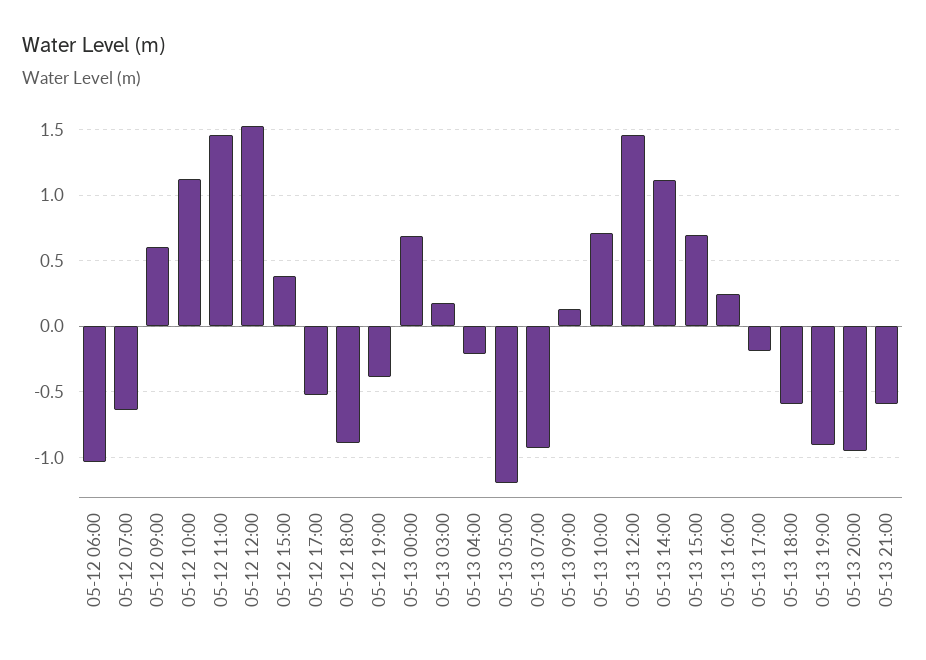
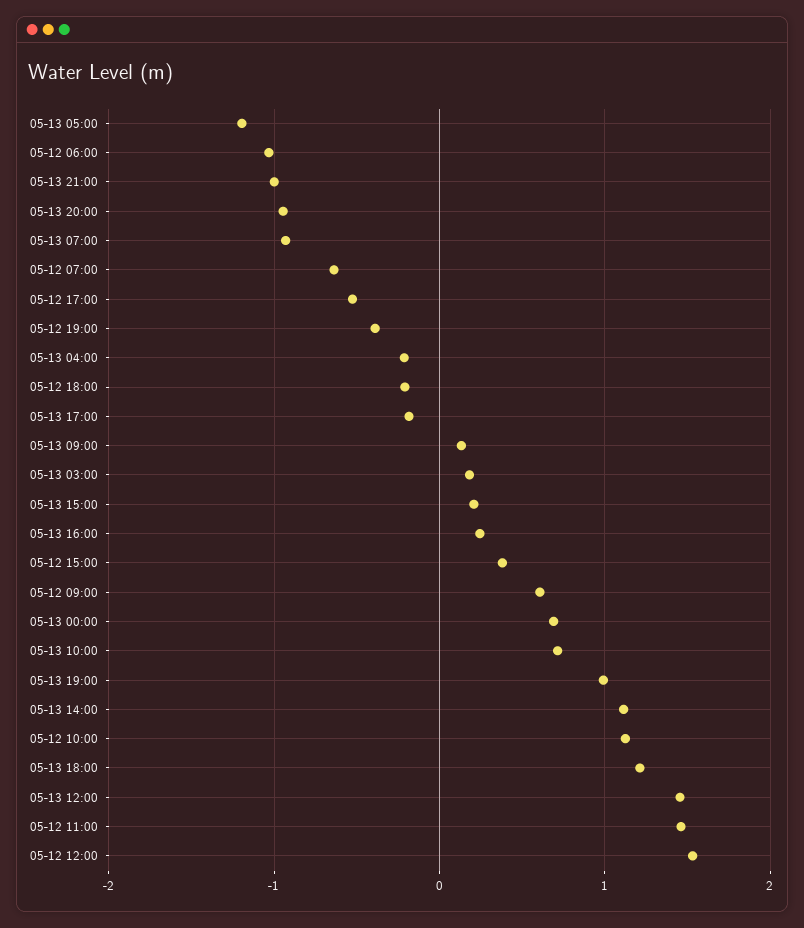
  {
    "05-12 06:00": -1.05,
    "05-12 07:00": -0.65,
    "05-12 09:00": 0.6,
    "05-12 10:00": 1.1,
    "05-12 11:00": 1.45,
    "05-12 12:00": 1.55,
    "05-12 15:00": 0.4,
    "05-12 17:00": -0.55,
-   "05-12 18:00": -0.9,
+   "05-12 18:00": -0.2,
    "05-12 19:00": -0.4,
    "05-13 00:00": 0.7,
    "05-13 03:00": 0.2,
    "05-13 04:00": -0.2,
    "05-13 05:00": -1.2,
    "05-13 07:00": -0.95,
    "05-13 09:00": 0.15,
    "05-13 10:00": 0.7,
    "05-13 12:00": 1.45,
    "05-13 14:00": 1.1,
-   "05-13 15:00": 0.7,
+   "05-13 15:00": 0.2,
    "05-13 16:00": 0.25,
    "05-13 17:00": -0.2,
-   "05-13 18:00": -0.6,
+   "05-13 18:00": 1.2,
-   "05-13 19:00": -0.9,
+   "05-13 19:00": 1,
    "05-13 20:00": -0.95,
-   "05-13 21:00": -0.6
+   "05-13 21:00": -1
  }

